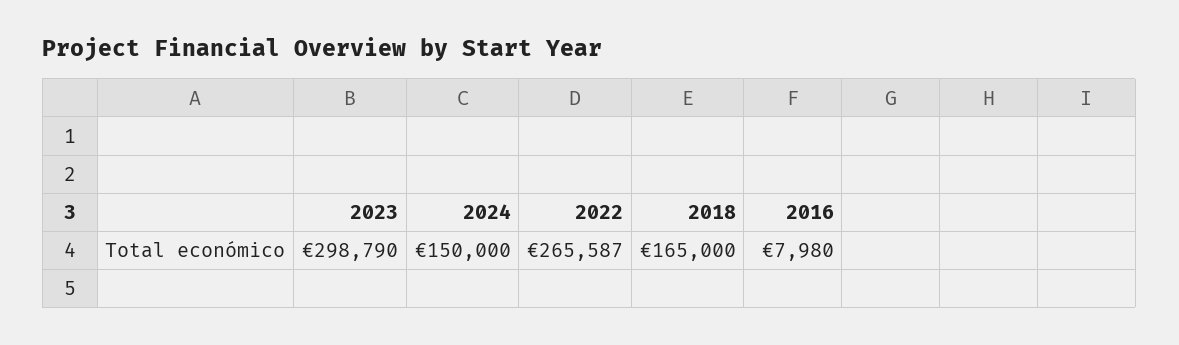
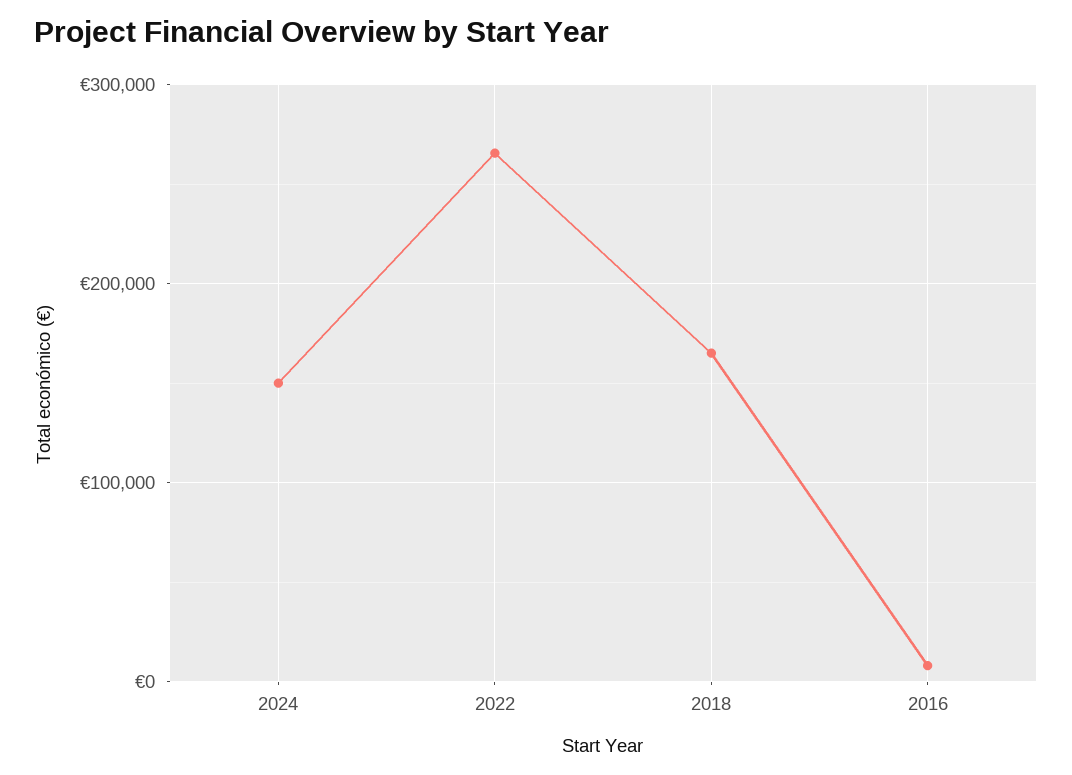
  {
-   "2023": 298790,
    "2024": 150000,
    "2022": 265587,
    "2018": 165000,
    "2016": 7980
  }

